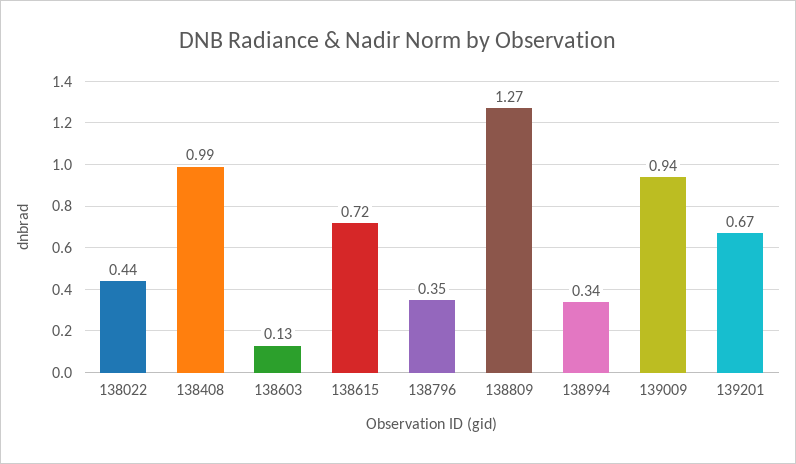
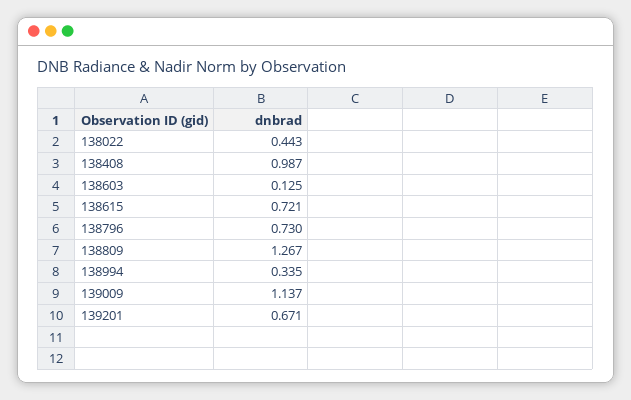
  {
    "138022": 0.443,
    "138408": 0.987,
    "138603": 0.125,
    "138615": 0.721,
-   "138796": 0.35,
+   "138796": 0.73,
    "138809": 1.267,
    "138994": 0.335,
-   "139009": 0.94,
+   "139009": 1.137,
    "139201": 0.671
  }

